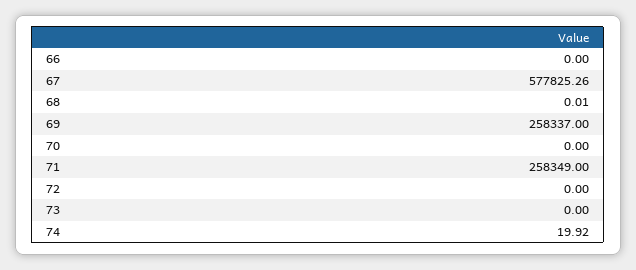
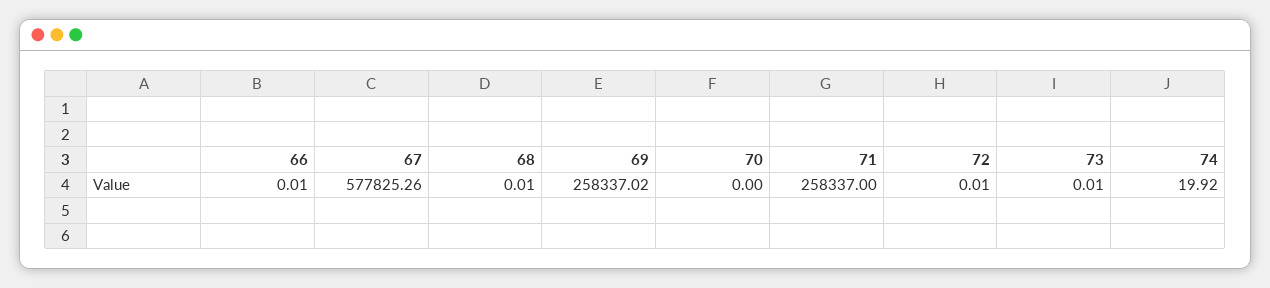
  {
-   "66": 0,
+   "66": 0.01,
    "67": 577825.26,
    "68": 0.01,
-   "69": 258337,
+   "69": 258337.02,
    "70": 0,
-   "71": 258349,
+   "71": 258337,
-   "72": 0,
+   "72": 0.01,
-   "73": 0,
+   "73": 0.01,
    "74": 19.92
  }

